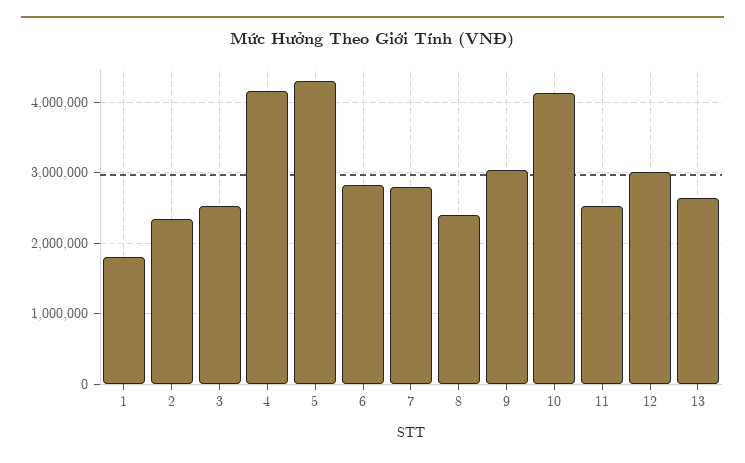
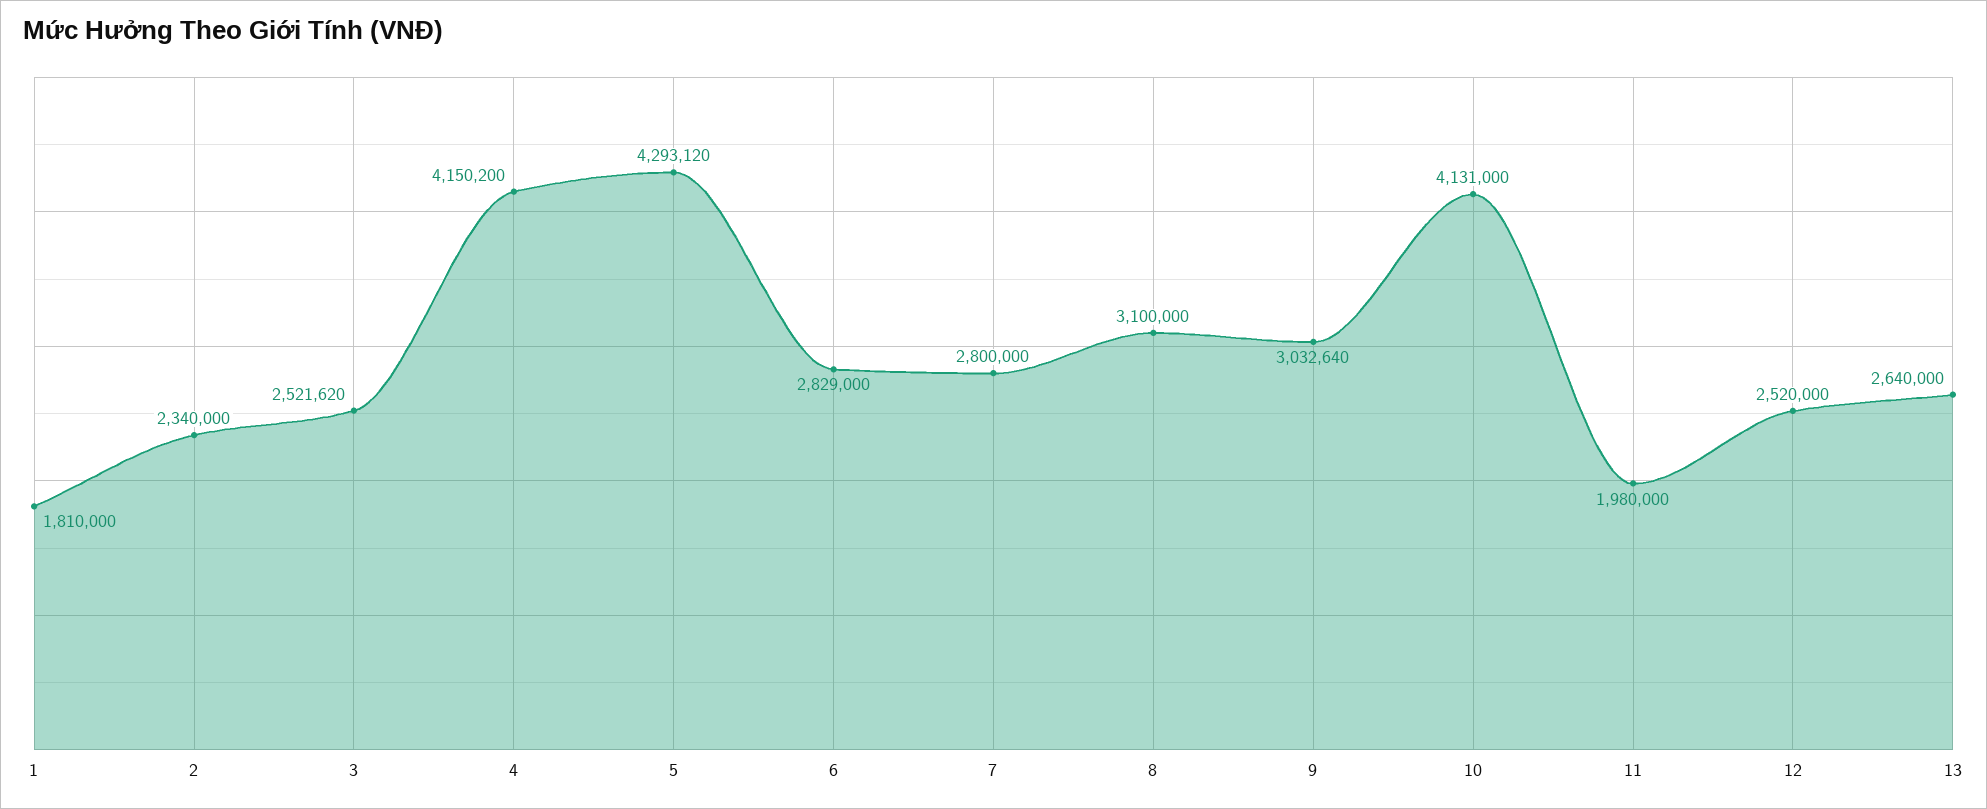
  {
    "1": 1810000,
    "2": 2340000,
    "3": 2521620,
    "4": 4150200,
    "5": 4293120,
    "6": 2829000,
    "7": 2800000,
-   "8": 2400000,
+   "8": 3100000,
    "9": 3032640,
    "10": 4131000,
-   "11": 2500000,
+   "11": 1980000,
-   "12": 3000000,
+   "12": 2520000,
    "13": 2640000
  }

